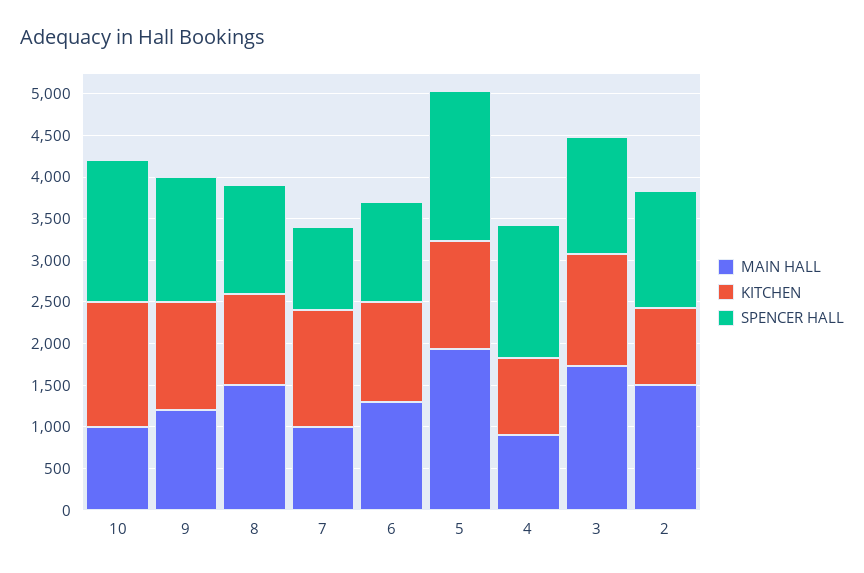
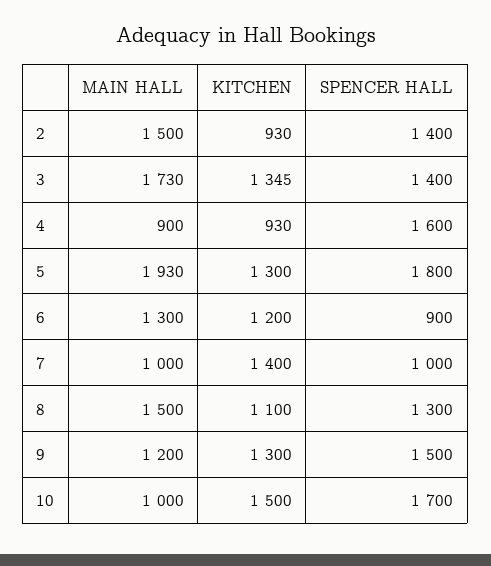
  {
    "MAIN HALL": {
      "10": 1000,
      "9": 1200,
      "8": 1500,
      "7": 1000,
      "6": 1300,
      "5": 1930,
      "4": 900,
      "3": 1730,
      "2": 1500
    },
    "KITCHEN": {
      "10": 1500,
      "9": 1300,
      "8": 1100,
      "7": 1400,
      "6": 1200,
      "5": 1300,
      "4": 930,
      "3": 1345,
      "2": 930
    },
    "SPENCER HALL": {
      "10": 1700,
      "9": 1500,
      "8": 1300,
      "7": 1000,
-     "6": 1200,
+     "6": 900,
      "5": 1800,
      "4": 1600,
      "3": 1400,
      "2": 1400
    }
  }

